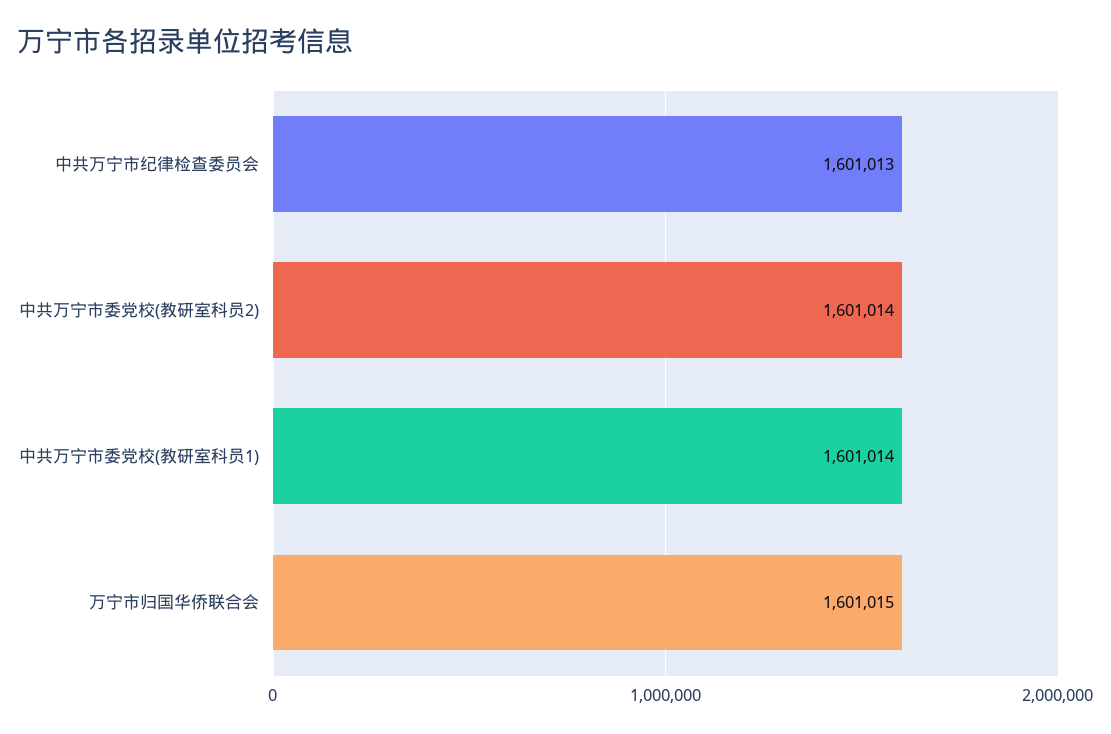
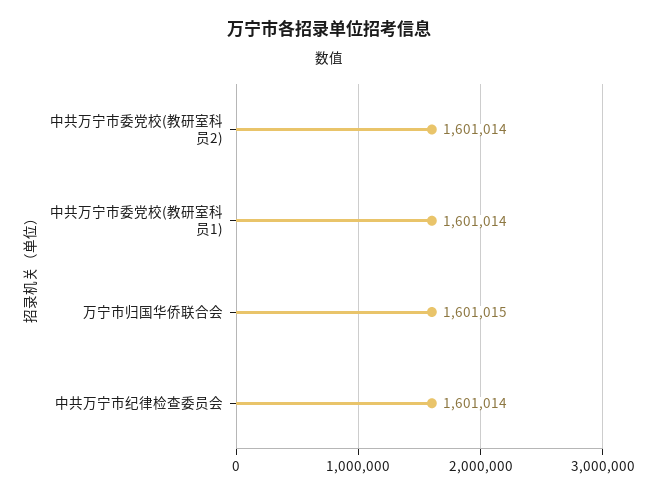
  {
-   "中共万宁市纪律检查委员会": 1601013,
+   "中共万宁市纪律检查委员会": 1601014,
    "中共万宁市委党校(教研室科员2)": 1601014,
    "中共万宁市委党校(教研室科员1)": 1601014,
    "万宁市归国华侨联合会": 1601015
  }

